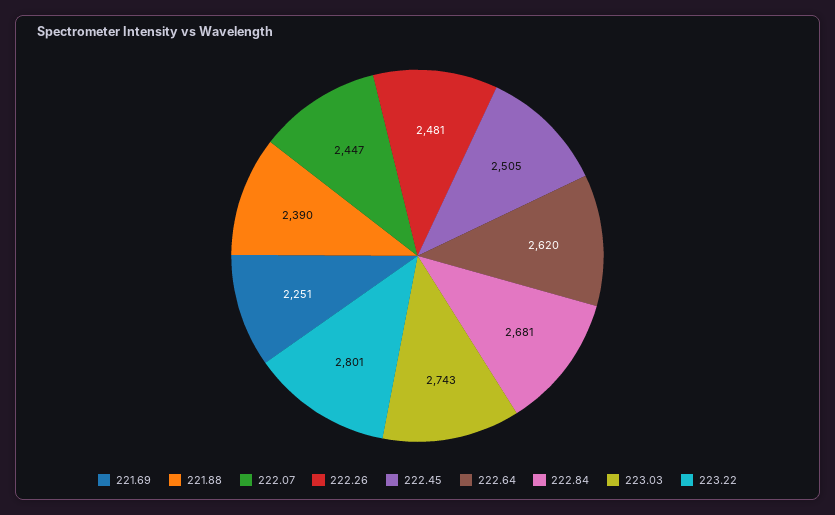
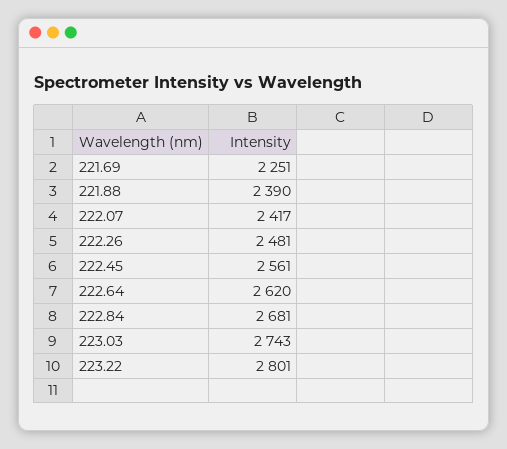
  {
    "221.69": 2251,
    "221.88": 2390,
-   "222.07": 2447,
+   "222.07": 2417,
    "222.26": 2481,
-   "222.45": 2505,
+   "222.45": 2561,
    "222.64": 2620,
    "222.84": 2681,
    "223.03": 2743,
    "223.22": 2801
  }

